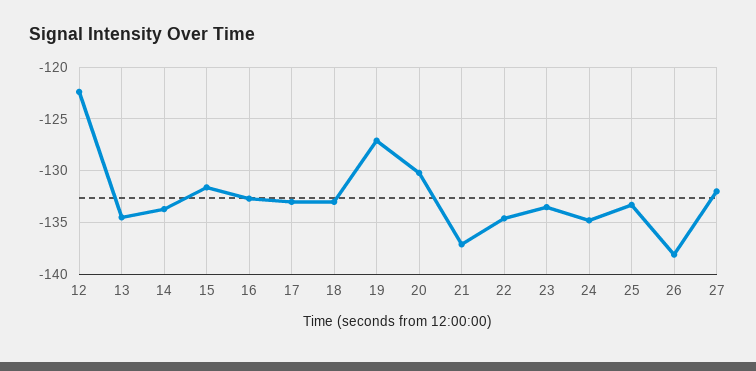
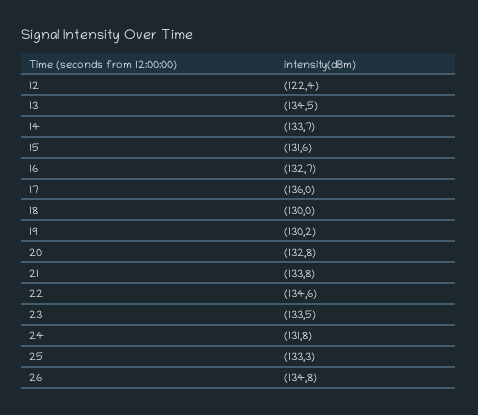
  {
    "12": -122.4,
    "13": -134.5,
    "14": -133.7,
    "15": -131.6,
    "16": -132.7,
-   "17": -133,
+   "17": -136,
-   "18": -133,
+   "18": -130,
-   "19": -127,
+   "19": -130.2,
-   "20": -130,
+   "20": -132.8,
-   "21": -137,
+   "21": -133.8,
    "22": -134.6,
    "23": -133.5,
-   "24": -135,
+   "24": -131.8,
    "25": -133.3,
-   "26": -138,
+   "26": -134.8
-   "27": -132
  }

